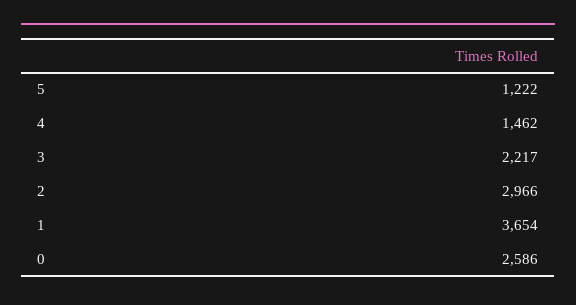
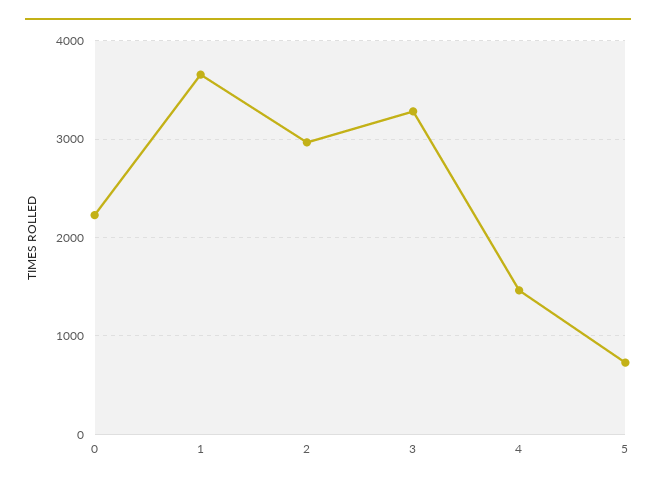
  {
-   "5": 1222,
+   "5": 700,
    "4": 1462,
-   "3": 2217,
+   "3": 3300,
    "2": 2966,
    "1": 3654,
-   "0": 2586
+   "0": 2200
  }

